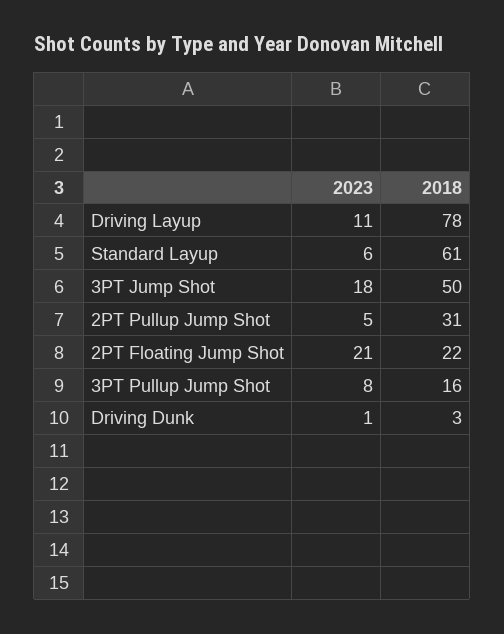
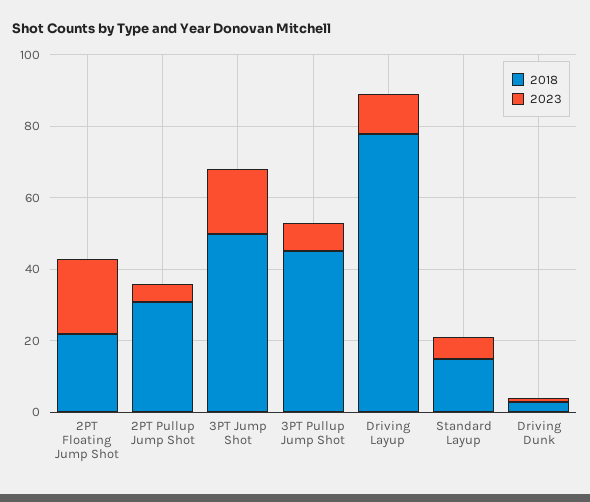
  {
    "2023": {
      "Driving Layup": 11,
      "Standard Layup": 6,
      "3PT Jump Shot": 18,
      "2PT Pullup Jump Shot": 5,
      "2PT Floating Jump Shot": 21,
      "3PT Pullup Jump Shot": 8,
      "Driving Dunk": 1
    },
    "2018": {
      "Driving Layup": 78,
-     "Standard Layup": 61,
+     "Standard Layup": 15,
      "3PT Jump Shot": 50,
      "2PT Pullup Jump Shot": 31,
      "2PT Floating Jump Shot": 22,
-     "3PT Pullup Jump Shot": 16,
+     "3PT Pullup Jump Shot": 45,
      "Driving Dunk": 3
    }
  }

